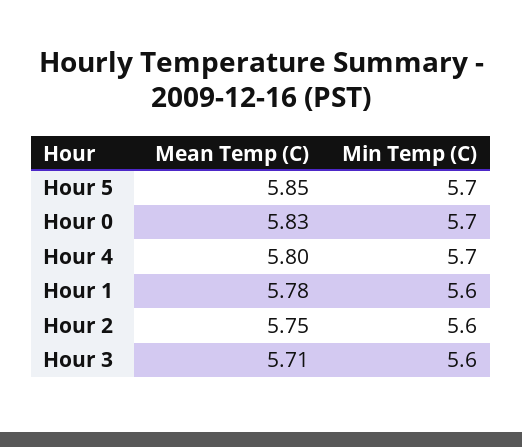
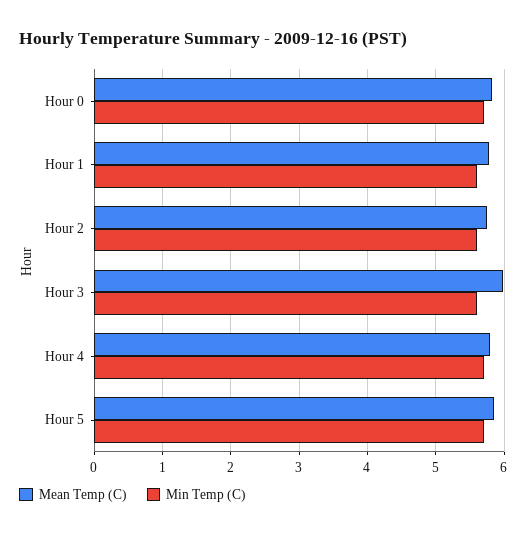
  {
    "Mean Temp (C)": {
      "Hour 5": 5.85,
      "Hour 0": 5.83,
      "Hour 4": 5.8,
      "Hour 1": 5.78,
      "Hour 2": 5.75,
-     "Hour 3": 5.71
+     "Hour 3": 6
    },
    "Min Temp (C)": {
      "Hour 5": 5.7,
      "Hour 0": 5.7,
      "Hour 4": 5.7,
      "Hour 1": 5.6,
      "Hour 2": 5.6,
      "Hour 3": 5.6
    }
  }

